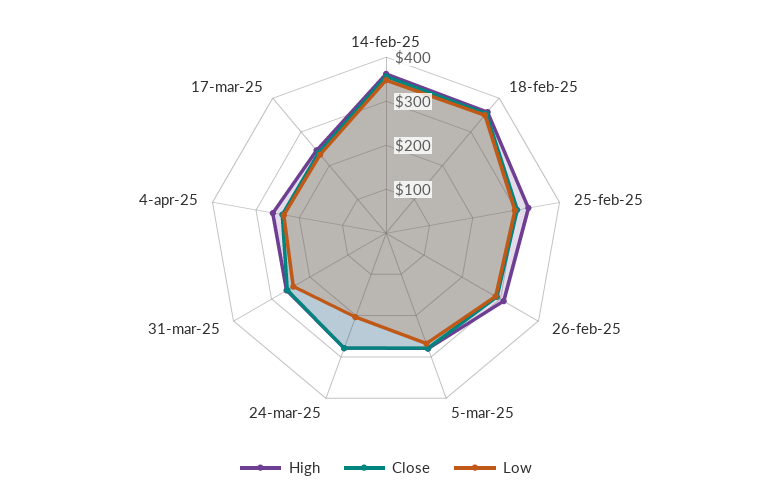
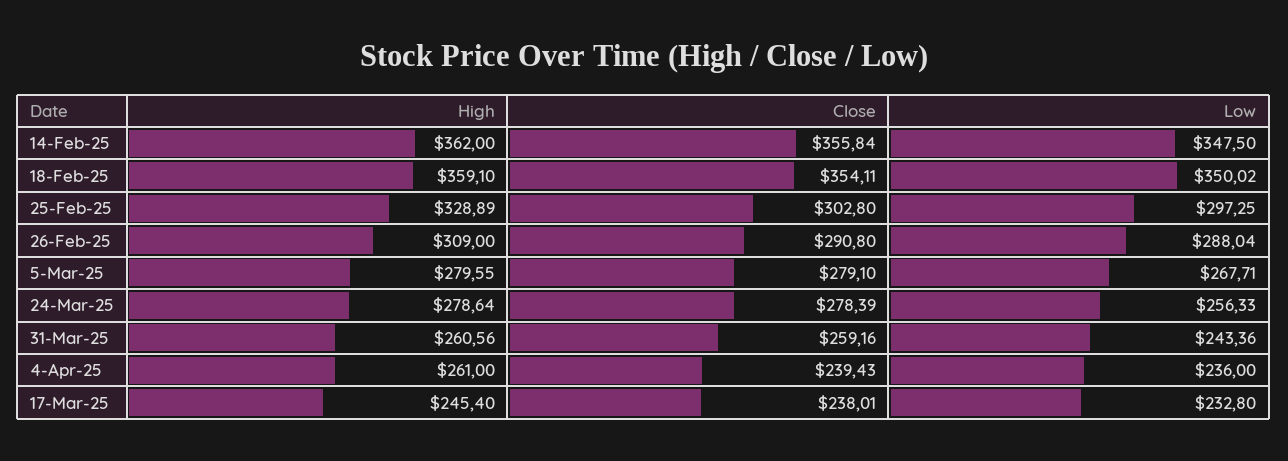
  {
    "High": {
      "14-feb-25": 362,
      "18-feb-25": 359.1,
      "25-feb-25": 328.89,
      "26-feb-25": 309,
      "5-mar-25": 279.55,
      "24-mar-25": 278.64,
      "31-mar-25": 260.56,
      "4-apr-25": 261,
      "17-mar-25": 245.4
    },
    "Close": {
      "14-feb-25": 355.84,
      "18-feb-25": 354.11,
      "25-feb-25": 302.8,
      "26-feb-25": 290.8,
      "5-mar-25": 279.1,
      "24-mar-25": 278.39,
      "31-mar-25": 259.16,
      "4-apr-25": 239.43,
      "17-mar-25": 238.01
    },
    "Low": {
      "14-feb-25": 347.5,
      "18-feb-25": 350.02,
      "25-feb-25": 297.25,
      "26-feb-25": 288.04,
      "5-mar-25": 267.71,
-     "24-mar-25": 200,
+     "24-mar-25": 256.33,
      "31-mar-25": 243.36,
      "4-apr-25": 236,
      "17-mar-25": 232.8
    }
  }

